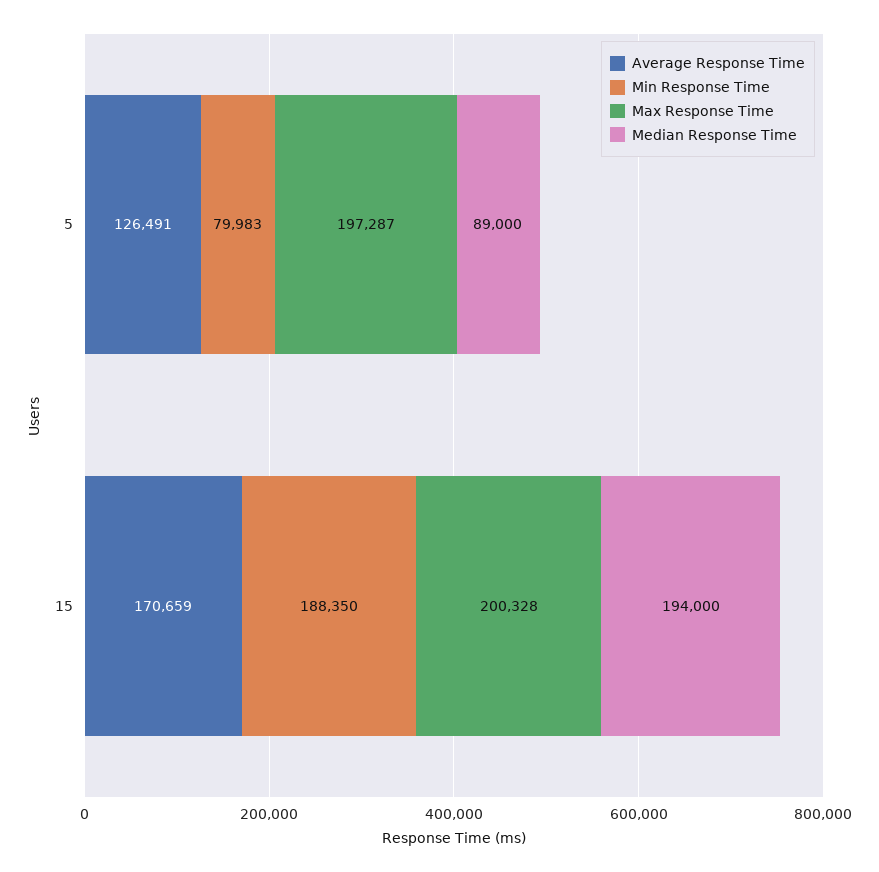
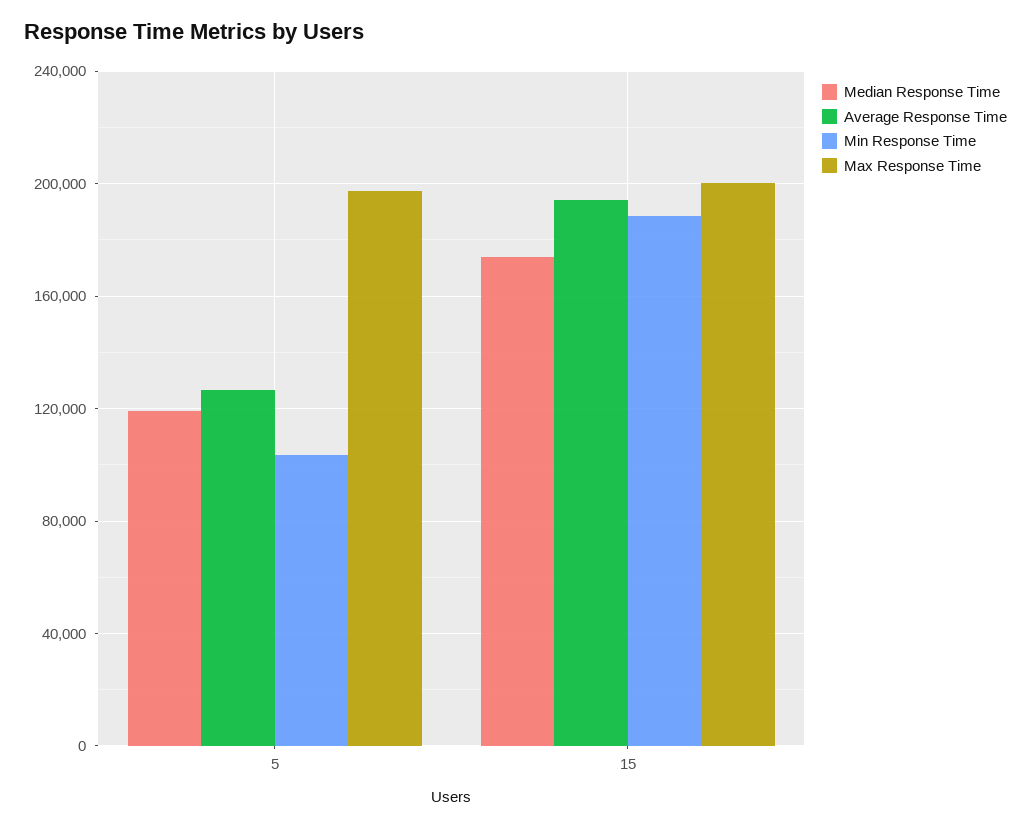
  {
    "Average Response Time": {
      "5": 126491,
-     "15": 170659
+     "15": 195000
    },
    "Min Response Time": {
-     "5": 79983,
+     "5": 105000,
      "15": 188350
    },
    "Max Response Time": {
      "5": 197287,
      "15": 200328
    },
    "Median Response Time": {
-     "5": 89000,
+     "5": 120000,
-     "15": 194000
+     "15": 175000
    }
  }

